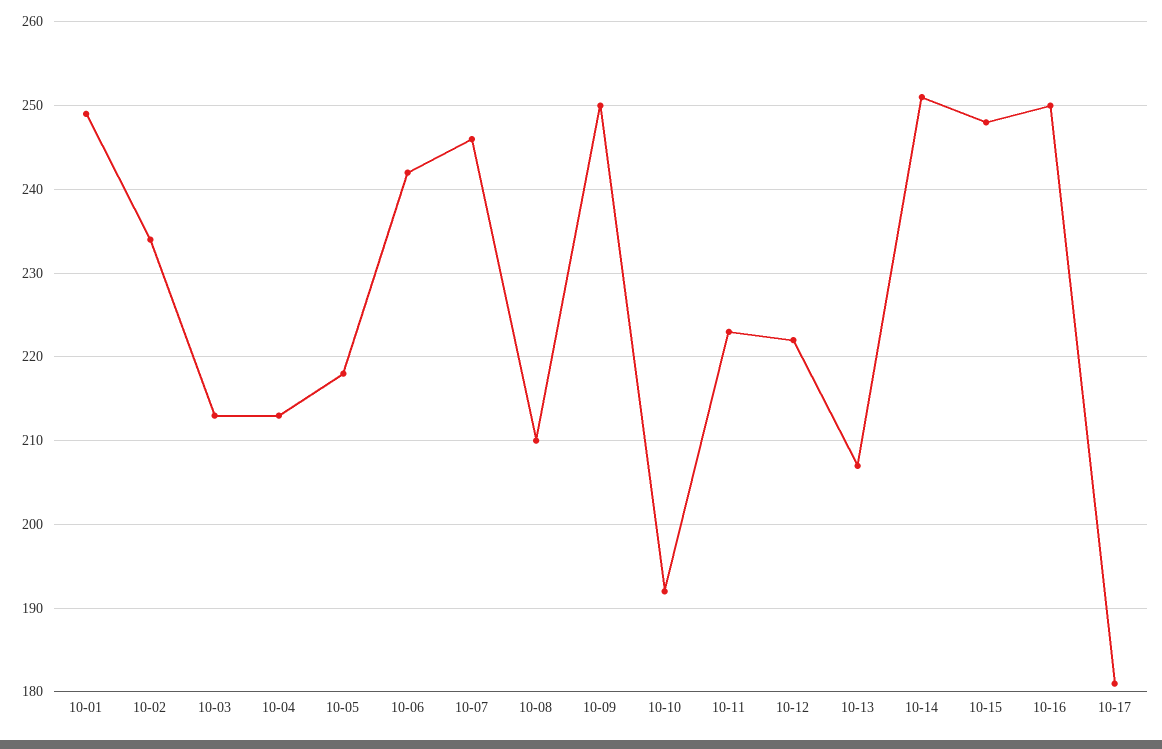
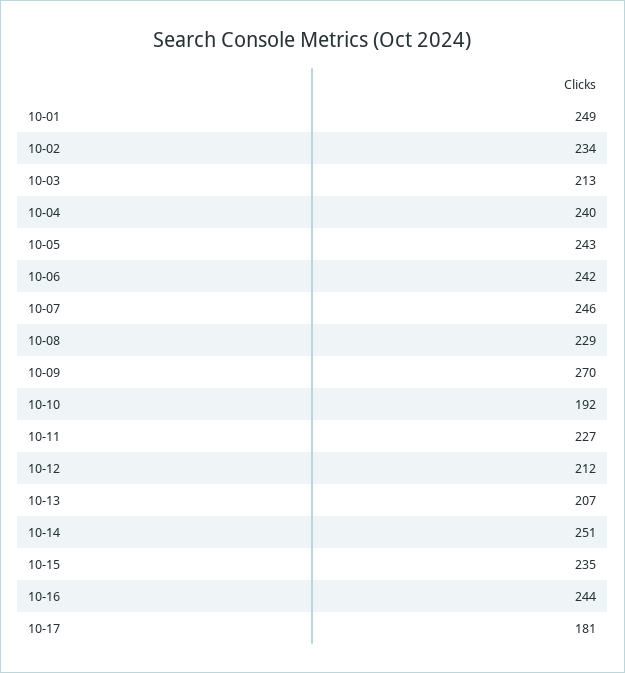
  {
    "10-01": 249,
    "10-02": 234,
    "10-03": 213,
-   "10-04": 213,
+   "10-04": 240,
-   "10-05": 218,
+   "10-05": 243,
    "10-06": 242,
    "10-07": 246,
-   "10-08": 210,
+   "10-08": 229,
-   "10-09": 250,
+   "10-09": 270,
    "10-10": 192,
-   "10-11": 223,
+   "10-11": 227,
-   "10-12": 222,
+   "10-12": 212,
    "10-13": 207,
    "10-14": 251,
-   "10-15": 248,
+   "10-15": 235,
-   "10-16": 250,
+   "10-16": 244,
    "10-17": 181
  }

